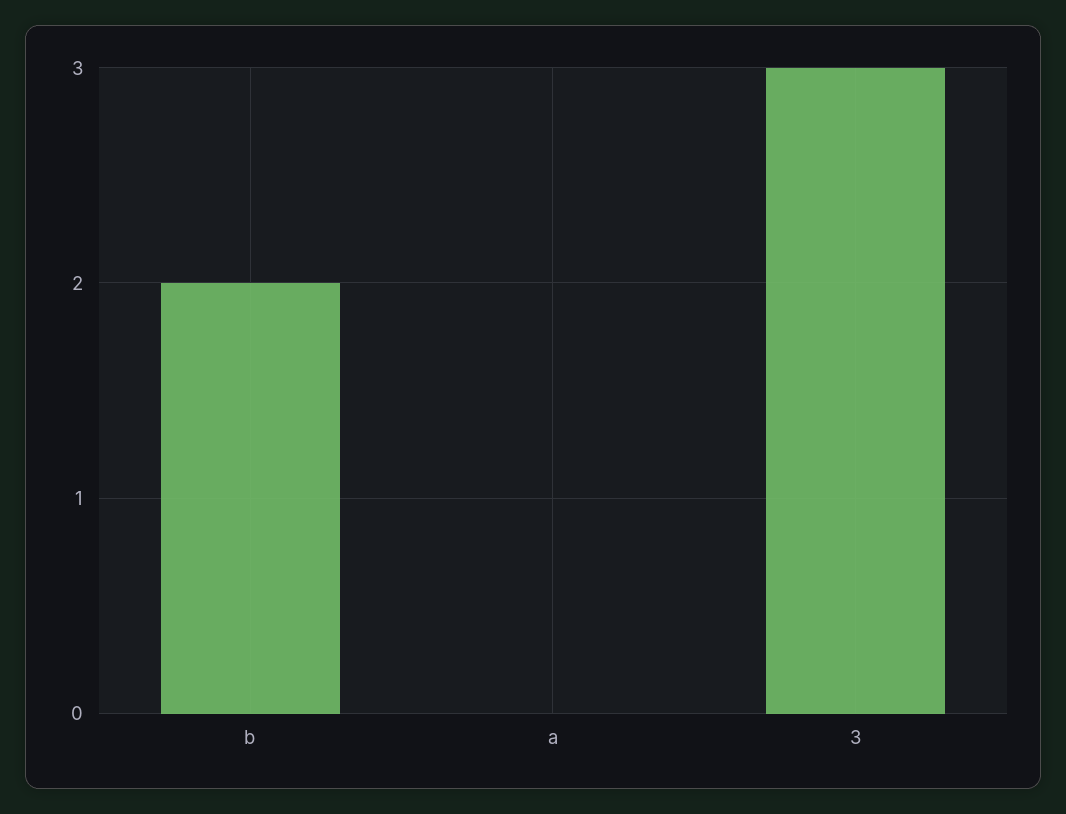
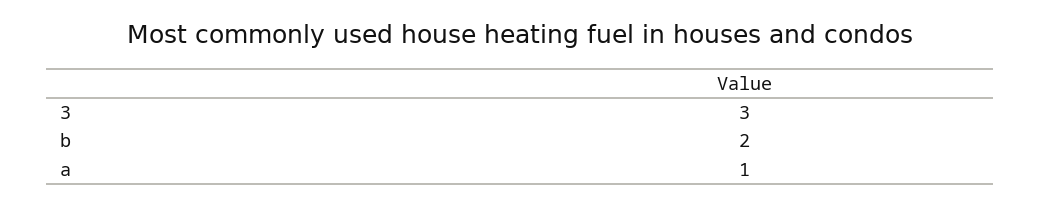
  {
    "b": 2,
-   "a": 0,
+   "a": 1,
    "3": 3
  }

